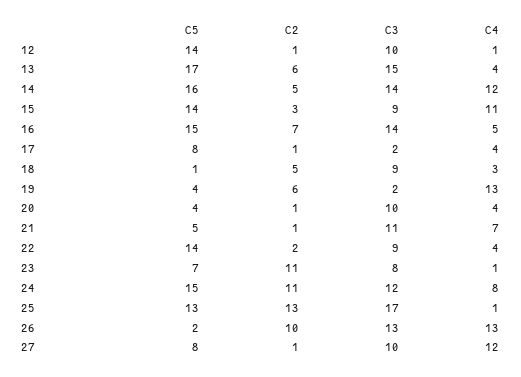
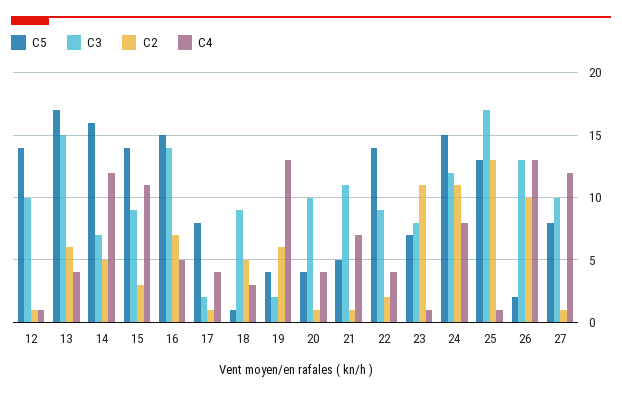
  {
    "C5": {
      "12": 14,
      "13": 17,
      "14": 16,
      "15": 14,
      "16": 15,
      "17": 8,
      "18": 1,
      "19": 4,
      "20": 4,
      "21": 5,
      "22": 14,
      "23": 7,
      "24": 15,
      "25": 13,
      "26": 2,
      "27": 8
    },
    "C2": {
      "12": 1,
      "13": 6,
      "14": 5,
      "15": 3,
      "16": 7,
      "17": 1,
      "18": 5,
      "19": 6,
      "20": 1,
      "21": 1,
      "22": 2,
      "23": 11,
      "24": 11,
      "25": 13,
      "26": 10,
      "27": 1
    },
    "C3": {
      "12": 10,
      "13": 15,
-     "14": 14,
+     "14": 7,
      "15": 9,
      "16": 14,
      "17": 2,
      "18": 9,
      "19": 2,
      "20": 10,
      "21": 11,
      "22": 9,
      "23": 8,
      "24": 12,
      "25": 17,
      "26": 13,
      "27": 10
    },
    "C4": {
      "12": 1,
      "13": 4,
      "14": 12,
      "15": 11,
      "16": 5,
      "17": 4,
      "18": 3,
      "19": 13,
      "20": 4,
      "21": 7,
      "22": 4,
      "23": 1,
      "24": 8,
      "25": 1,
      "26": 13,
      "27": 12
    }
  }

